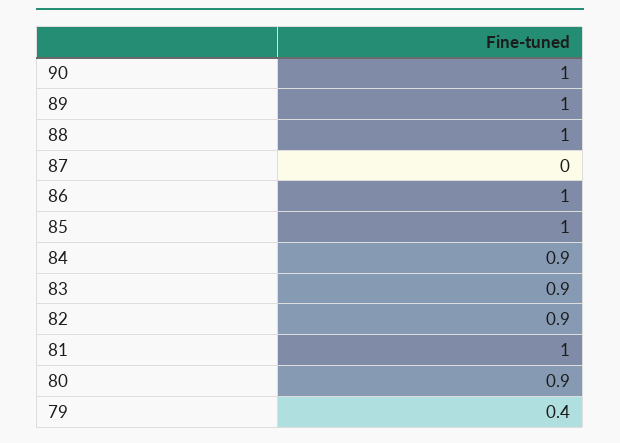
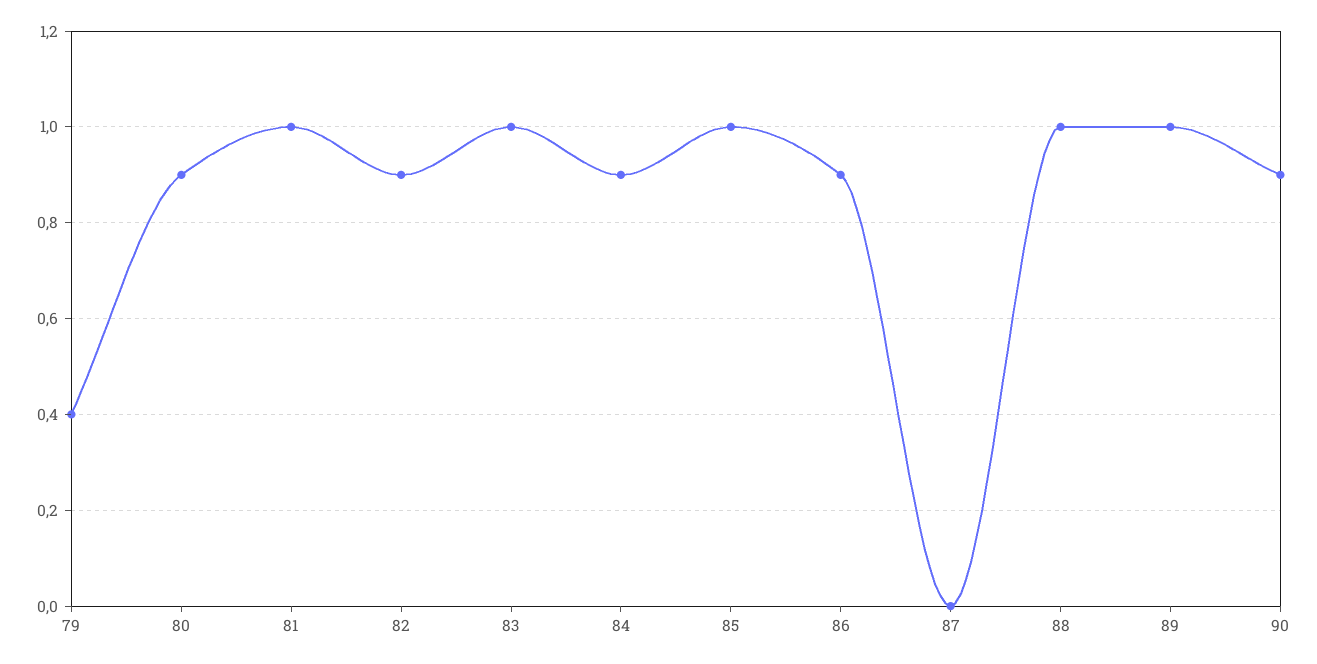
  {
-   "90": 1,
+   "90": 0.9,
    "89": 1,
    "88": 1,
    "87": 0,
-   "86": 1,
+   "86": 0.9,
    "85": 1,
    "84": 0.9,
-   "83": 0.9,
+   "83": 1,
    "82": 0.9,
    "81": 1,
    "80": 0.9,
    "79": 0.4
  }

